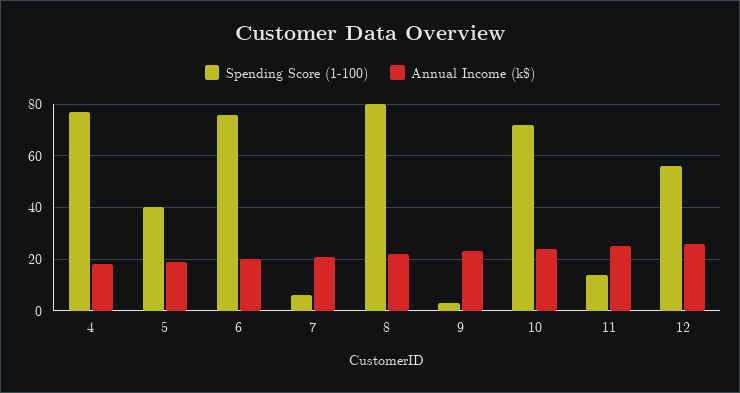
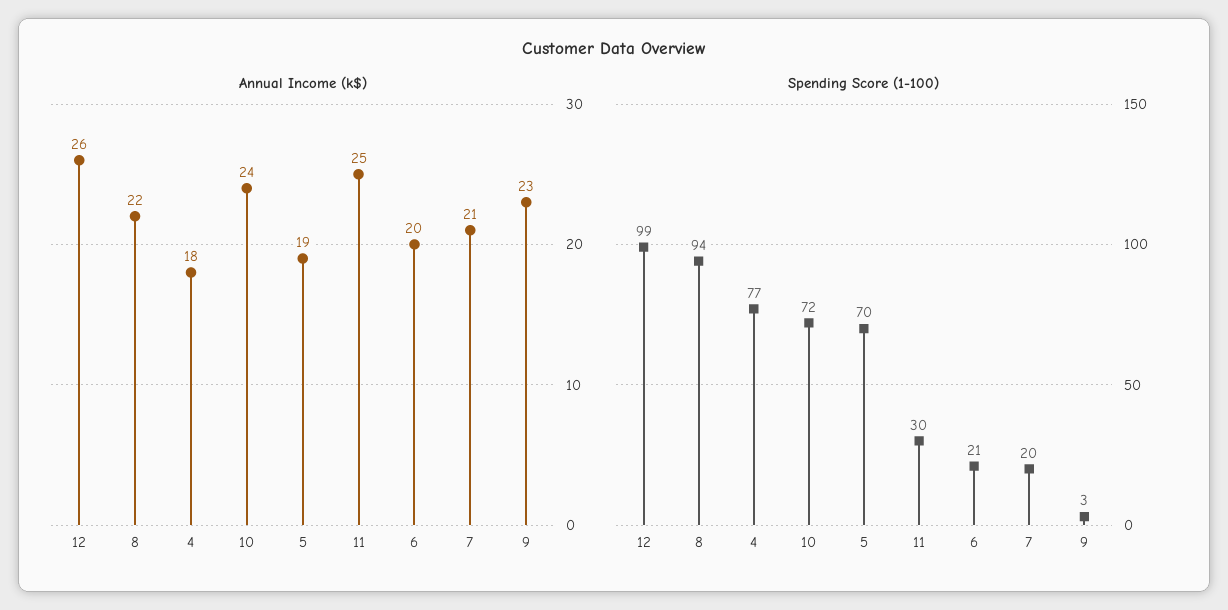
  {
    "Spending Score (1-100)": {
      "4": 77,
-     "5": 40,
+     "5": 70,
-     "6": 75,
+     "6": 21,
-     "7": 5,
+     "7": 20,
-     "8": 80,
+     "8": 94,
      "9": 3,
      "10": 72,
-     "11": 15,
+     "11": 30,
-     "12": 55
+     "12": 99
    },
    "Annual Income (k$)": {
      "4": 18,
      "5": 19,
      "6": 20,
      "7": 21,
      "8": 22,
      "9": 23,
      "10": 24,
      "11": 25,
      "12": 26
    }
  }

